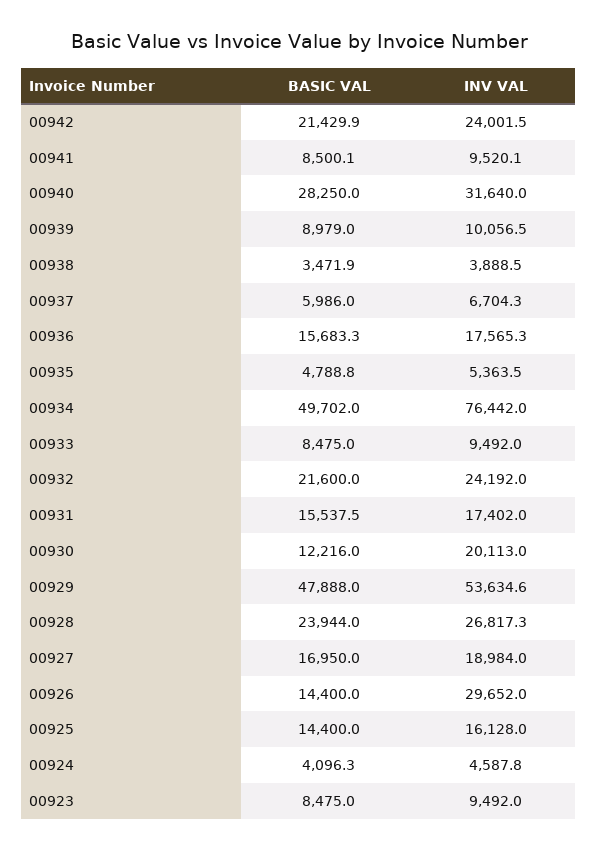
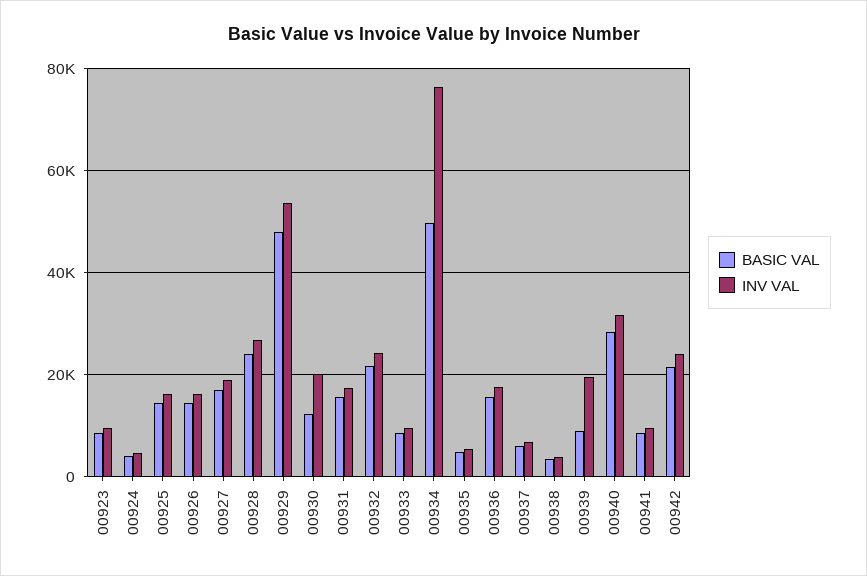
  {
    "BASIC VAL": {
      "00942": 21429.9,
      "00941": 8500.1,
      "00940": 28250,
      "00939": 8979,
      "00938": 3471.9,
      "00937": 5986,
      "00936": 15683.3,
      "00935": 4788.8,
      "00934": 49702,
      "00933": 8475,
      "00932": 21600,
      "00931": 15537.5,
      "00930": 12216,
      "00929": 47888,
      "00928": 23944,
      "00927": 16950,
      "00926": 14400,
      "00925": 14400,
      "00924": 4096.3,
      "00923": 8475
    },
    "INV VAL": {
      "00942": 24001.5,
      "00941": 9520.1,
      "00940": 31640,
-     "00939": 10056.5,
+     "00939": 20000,
      "00938": 3888.5,
      "00937": 6704.3,
      "00936": 17565.3,
      "00935": 5363.5,
      "00934": 76442,
      "00933": 9492,
      "00932": 24192,
      "00931": 17402,
      "00930": 20113,
      "00929": 53634.6,
      "00928": 26817.3,
      "00927": 18984,
-     "00926": 29652,
+     "00926": 16000,
      "00925": 16128,
      "00924": 4587.8,
      "00923": 9492
    }
  }

